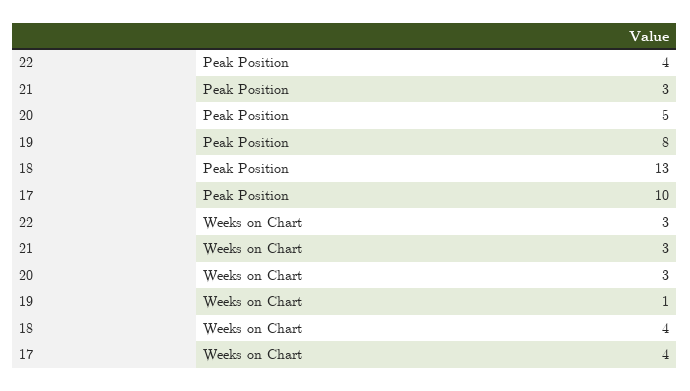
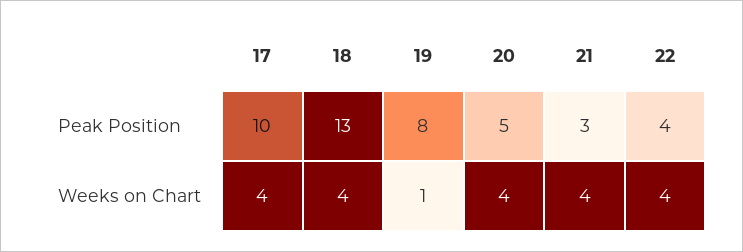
  {
    "22": {
      "Peak Position": 4,
-     "Weeks on Chart": 3
+     "Weeks on Chart": 4
    },
    "21": {
      "Peak Position": 3,
-     "Weeks on Chart": 3
+     "Weeks on Chart": 4
    },
    "20": {
      "Peak Position": 5,
-     "Weeks on Chart": 3
+     "Weeks on Chart": 4
    },
    "19": {
      "Peak Position": 8,
      "Weeks on Chart": 1
    },
    "18": {
      "Peak Position": 13,
      "Weeks on Chart": 4
    },
    "17": {
      "Peak Position": 10,
      "Weeks on Chart": 4
    }
  }

